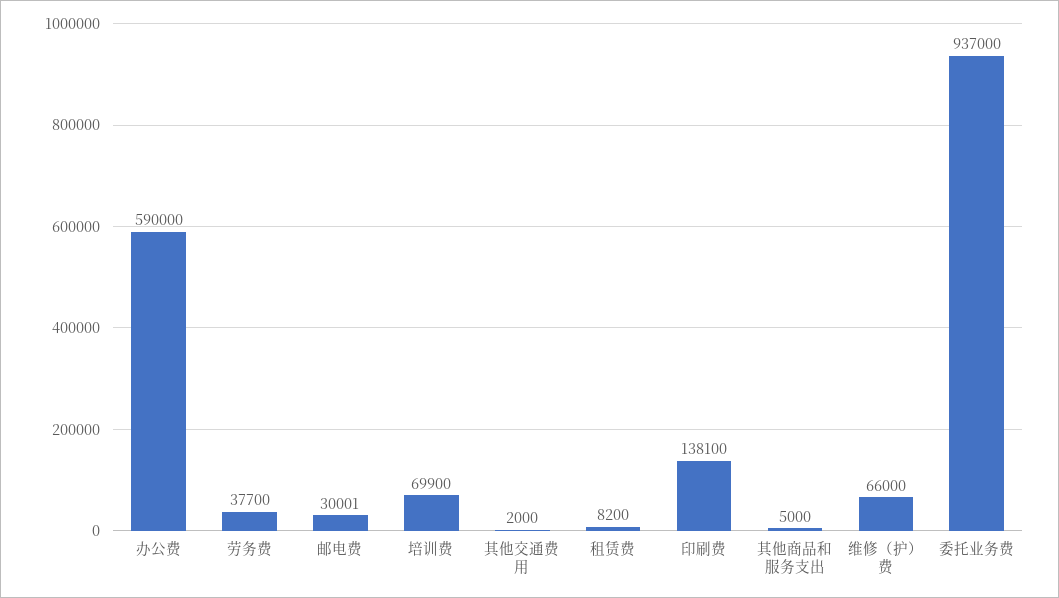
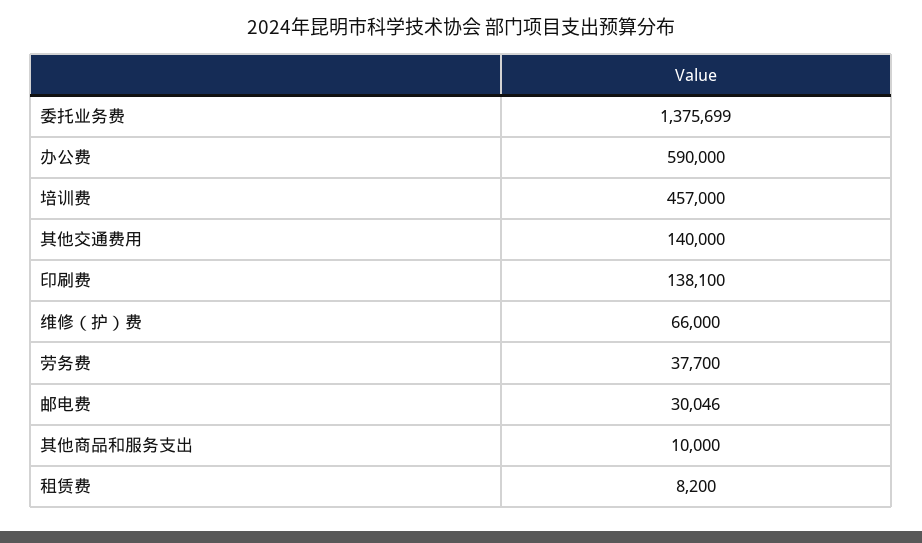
  {
    "办公费": 590000,
    "劳务费": 37700,
-   "邮电费": 30001,
+   "邮电费": 30046,
-   "培训费": 69900,
+   "培训费": 457000,
-   "其他交通费用": 2000,
+   "其他交通费用": 140000,
    "租赁费": 8200,
    "印刷费": 138100,
-   "其他商品和服务支出": 5000,
+   "其他商品和服务支出": 10000,
    "维修（护）费": 66000,
-   "委托业务费": 937000
+   "委托业务费": 1375699
  }

